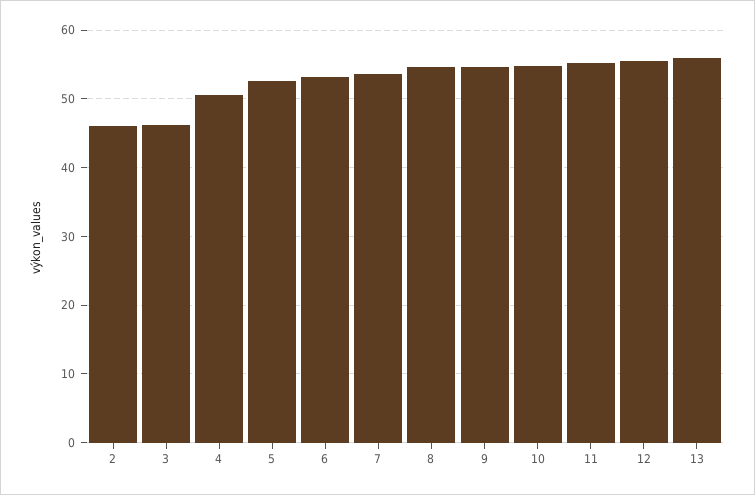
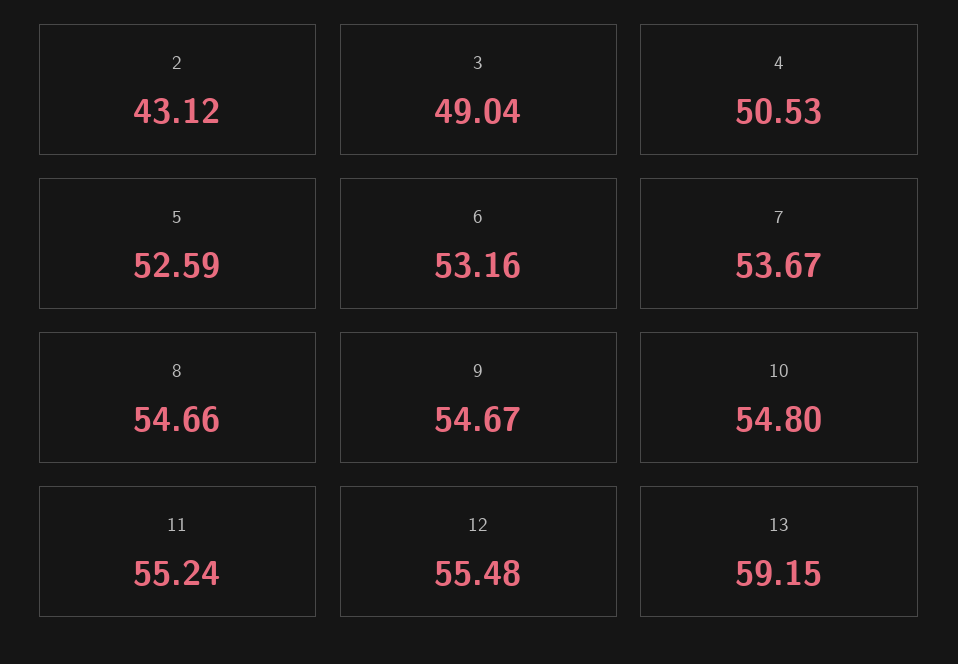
  {
-   "2": 46,
+   "2": 43.12,
-   "3": 46,
+   "3": 49.04,
    "4": 50.53,
    "5": 52.59,
    "6": 53.16,
    "7": 53.67,
    "8": 54.66,
    "9": 54.67,
    "10": 54.8,
    "11": 55.24,
    "12": 55.48,
-   "13": 56
+   "13": 59.15
  }

